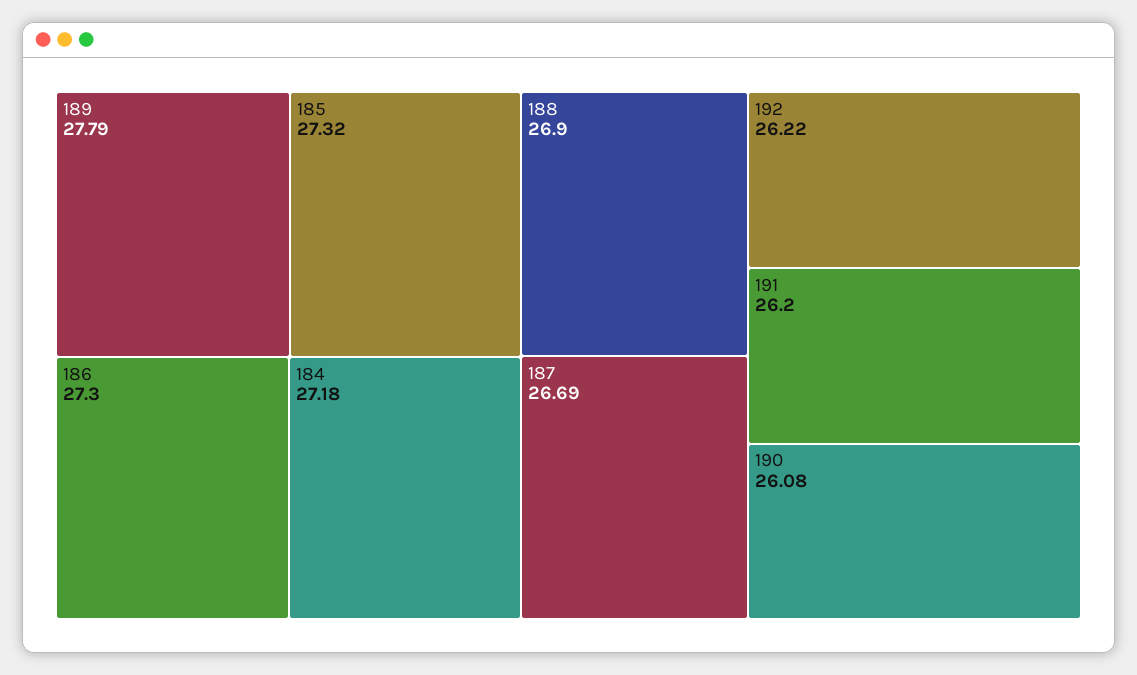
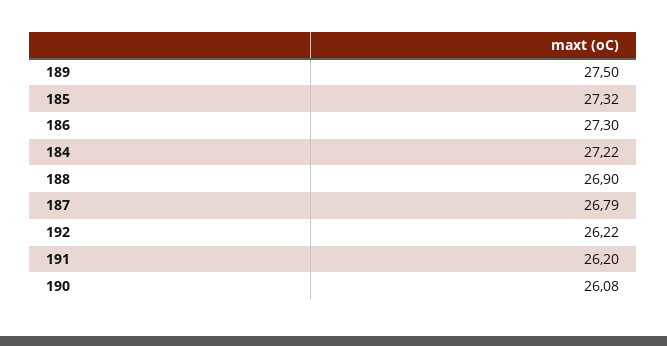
  {
-   "189": 27.79,
+   "189": 27.5,
    "185": 27.32,
    "186": 27.3,
-   "184": 27.18,
+   "184": 27.22,
    "188": 26.9,
-   "187": 26.69,
+   "187": 26.79,
    "192": 26.22,
    "191": 26.2,
    "190": 26.08
  }

